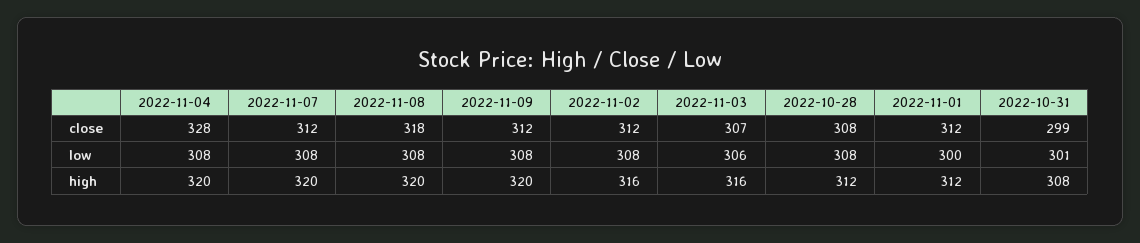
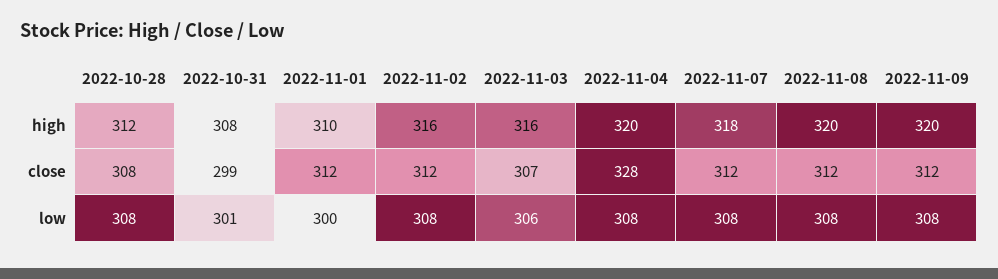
  {
    "2022-11-04": {
      "close": 328,
      "low": 308,
      "high": 320
    },
    "2022-11-07": {
      "close": 312,
      "low": 308,
-     "high": 320
+     "high": 318
    },
    "2022-11-08": {
-     "close": 318,
+     "close": 312,
      "low": 308,
      "high": 320
    },
    "2022-11-09": {
      "close": 312,
      "low": 308,
      "high": 320
    },
    "2022-11-02": {
      "close": 312,
      "low": 308,
      "high": 316
    },
    "2022-11-03": {
      "close": 307,
      "low": 306,
      "high": 316
    },
    "2022-10-28": {
      "close": 308,
      "low": 308,
      "high": 312
    },
    "2022-11-01": {
      "close": 312,
      "low": 300,
-     "high": 312
+     "high": 310
    },
    "2022-10-31": {
      "close": 299,
      "low": 301,
      "high": 308
    }
  }

